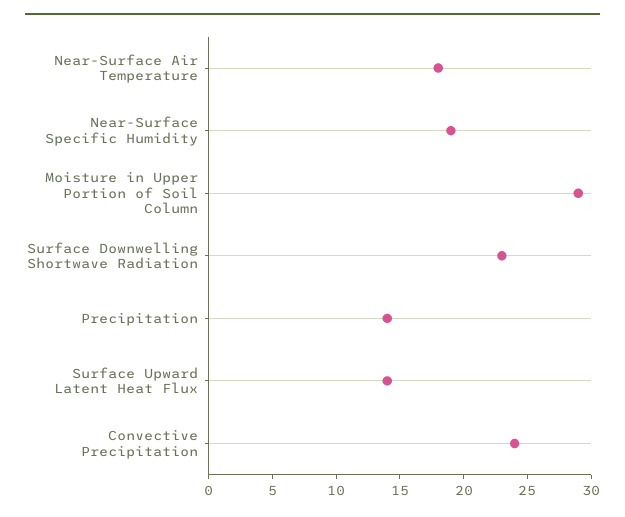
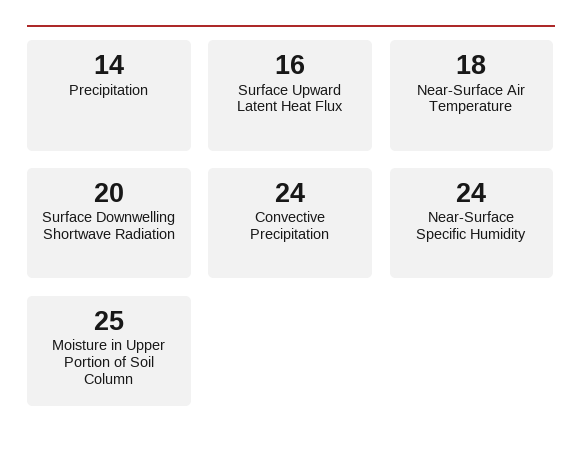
  {
    "Near-Surface Air Temperature": 18,
-   "Near-Surface Specific Humidity": 19,
+   "Near-Surface Specific Humidity": 24,
-   "Moisture in Upper Portion of Soil Column": 29,
+   "Moisture in Upper Portion of Soil Column": 25,
-   "Surface Downwelling Shortwave Radiation": 23,
+   "Surface Downwelling Shortwave Radiation": 20,
    "Precipitation": 14,
-   "Surface Upward Latent Heat Flux": 14,
+   "Surface Upward Latent Heat Flux": 16,
    "Convective Precipitation": 24
  }

